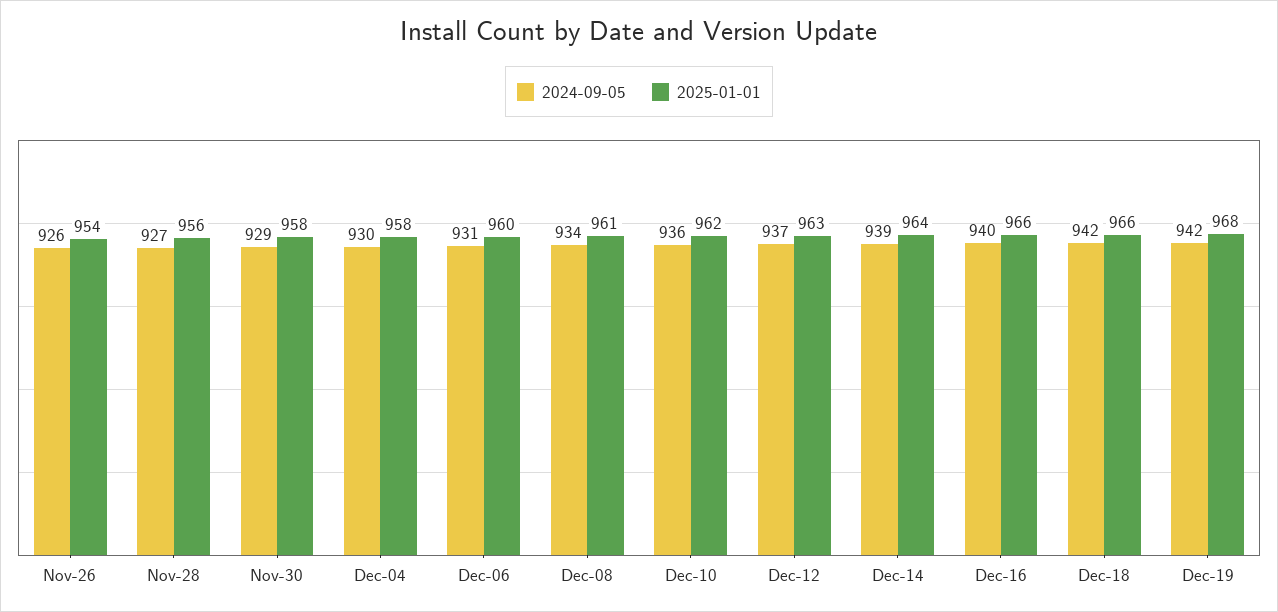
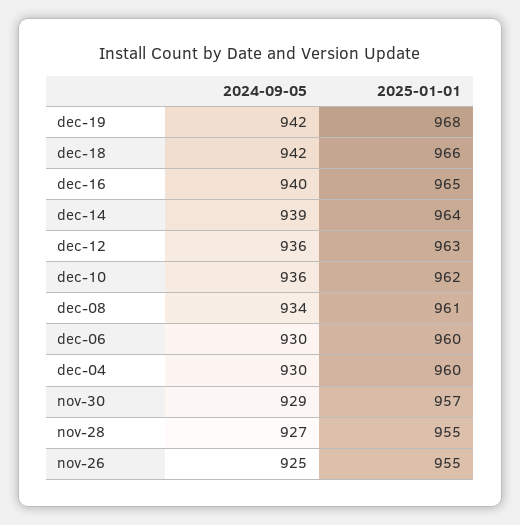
  {
    "2024-09-05": {
-     "Nov-26": 926,
+     "Nov-26": 925,
      "Nov-28": 927,
      "Nov-30": 929,
      "Dec-04": 930,
-     "Dec-06": 931,
+     "Dec-06": 930,
      "Dec-08": 934,
      "Dec-10": 936,
-     "Dec-12": 937,
+     "Dec-12": 936,
      "Dec-14": 939,
      "Dec-16": 940,
      "Dec-18": 942,
      "Dec-19": 942
    },
    "2025-01-01": {
-     "Nov-26": 954,
+     "Nov-26": 955,
-     "Nov-28": 956,
+     "Nov-28": 955,
-     "Nov-30": 958,
+     "Nov-30": 957,
-     "Dec-04": 958,
+     "Dec-04": 960,
      "Dec-06": 960,
      "Dec-08": 961,
      "Dec-10": 962,
      "Dec-12": 963,
      "Dec-14": 964,
-     "Dec-16": 966,
+     "Dec-16": 965,
      "Dec-18": 966,
      "Dec-19": 968
    }
  }

